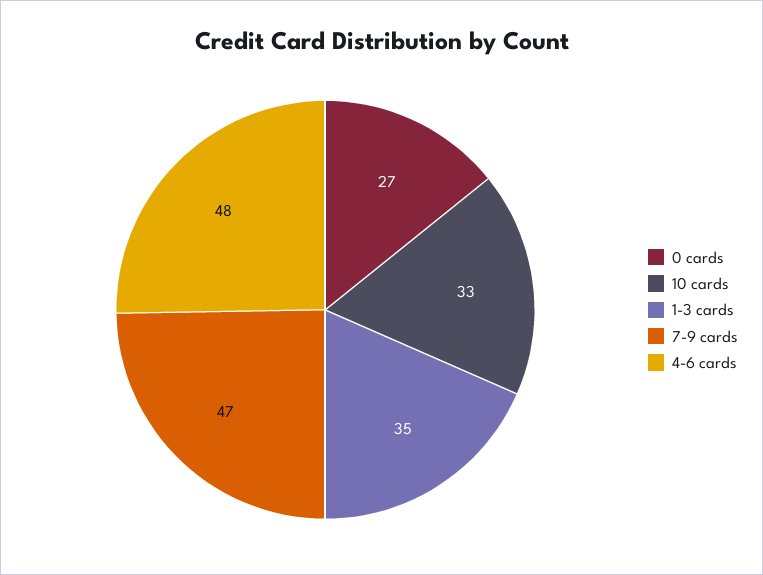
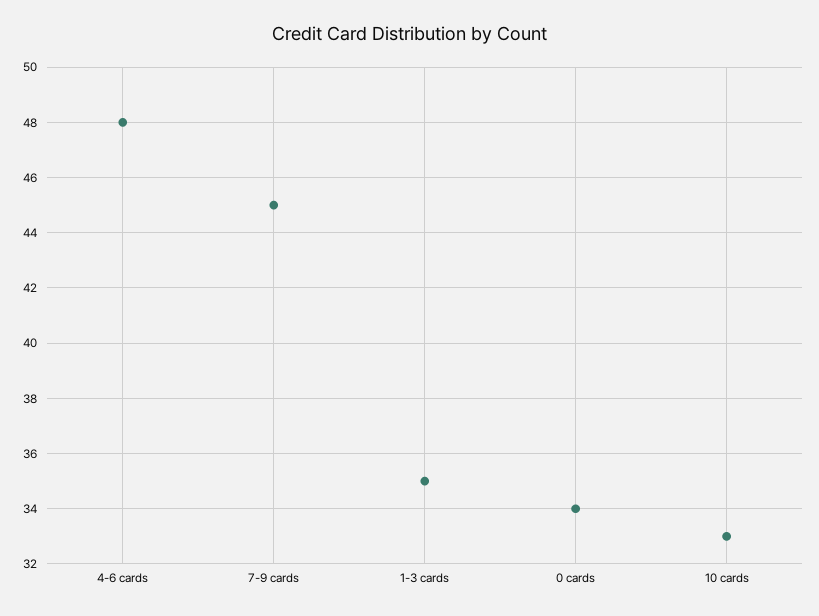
  {
-   "0 cards": 27,
+   "0 cards": 34,
    "10 cards": 33,
    "1-3 cards": 35,
-   "7-9 cards": 47,
+   "7-9 cards": 45,
    "4-6 cards": 48
  }

